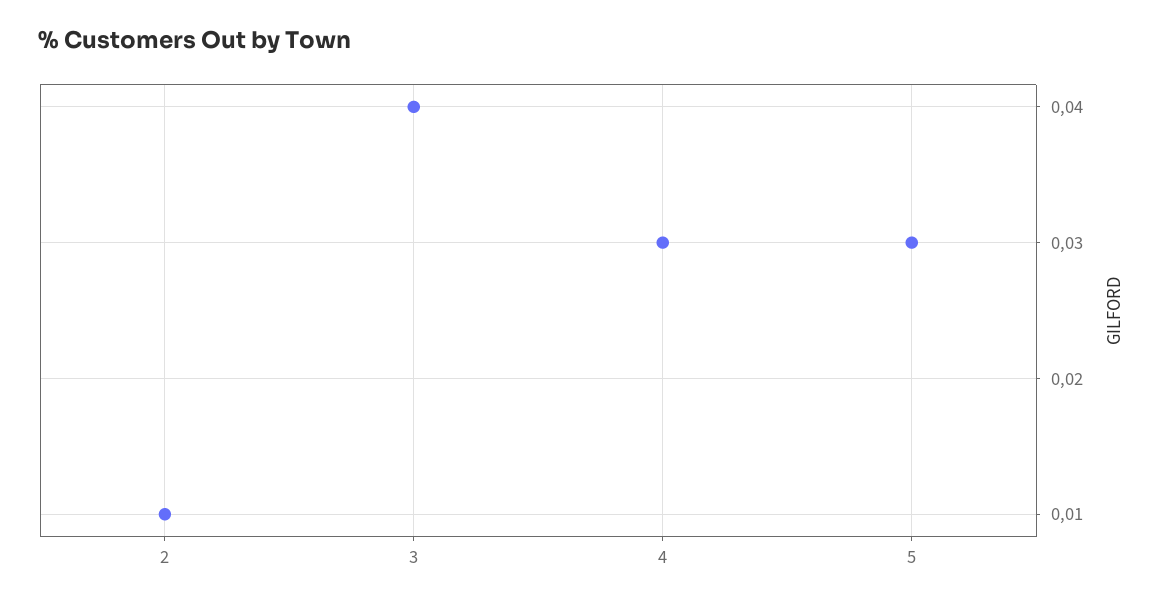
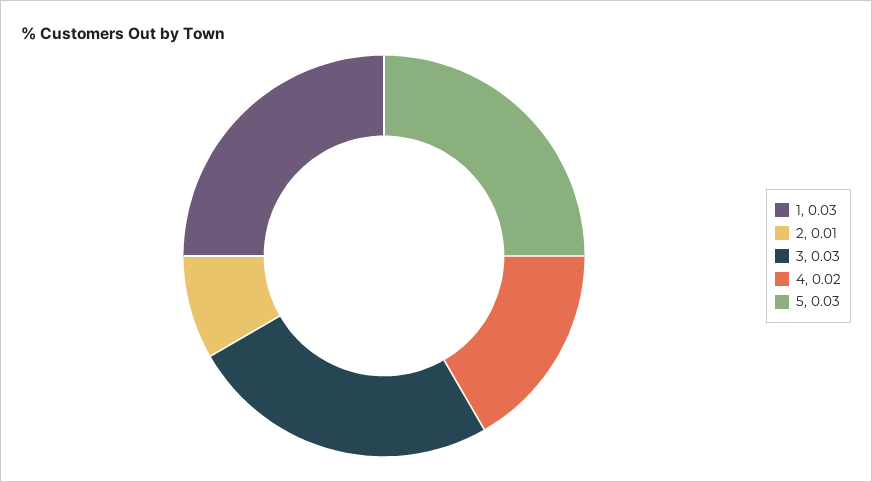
  {
    "2": 0.01,
-   "3": 0.04,
+   "3": 0.03,
-   "4": 0.03,
+   "4": 0.02,
-   "5": 0.03
+   "5": 0.03,
+   "1": 0.03
  }

